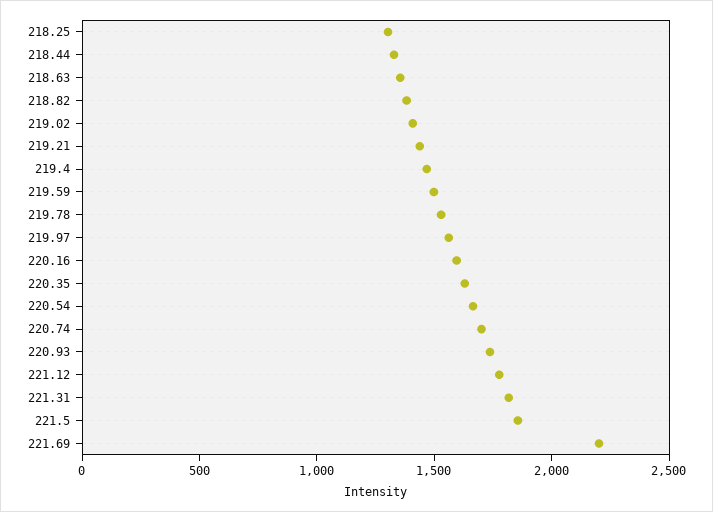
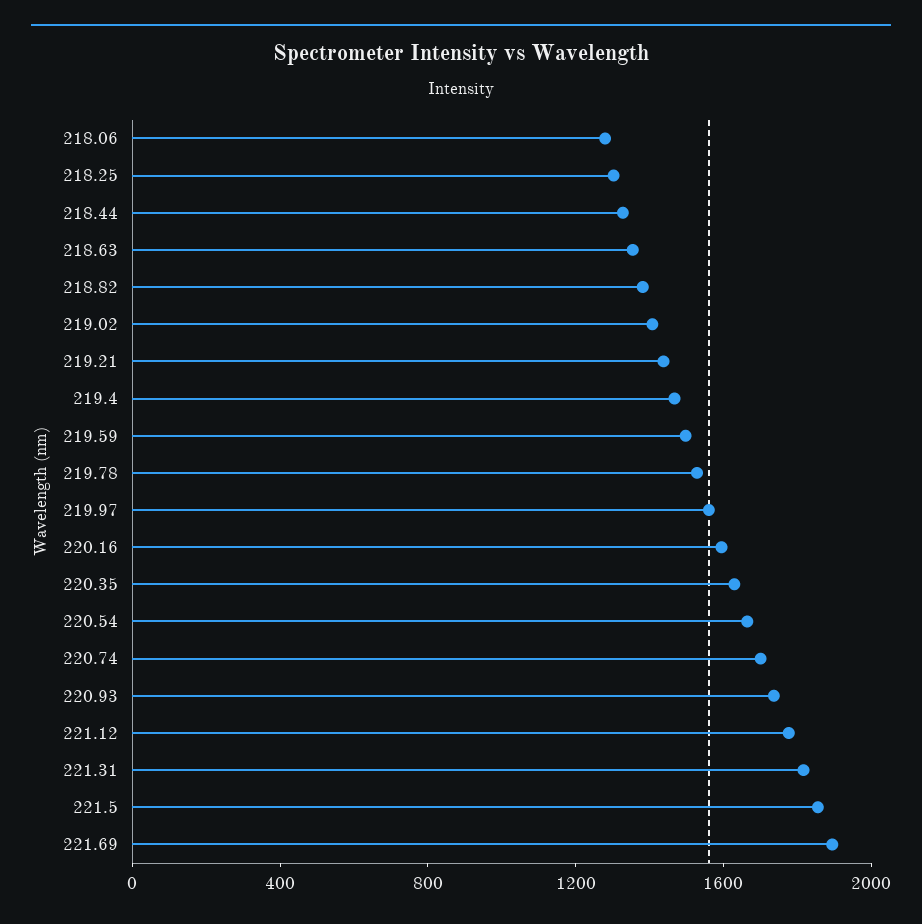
  {
    "218.25": 1300,
    "218.44": 1300,
    "218.63": 1400,
    "218.82": 1400,
    "219.02": 1400,
    "219.21": 1400,
    "219.4": 1500,
    "219.59": 1500,
    "219.78": 1500,
    "219.97": 1600,
    "220.16": 1600,
    "220.35": 1600,
    "220.54": 1700,
    "220.74": 1700,
    "220.93": 1700,
    "221.12": 1800,
    "221.31": 1800,
    "221.5": 1900,
-   "221.69": 2200
+   "221.69": 1900,
+   "218.06": 1300
  }

